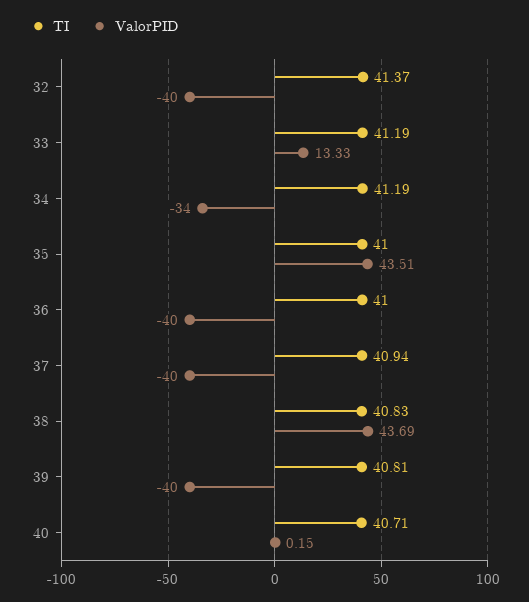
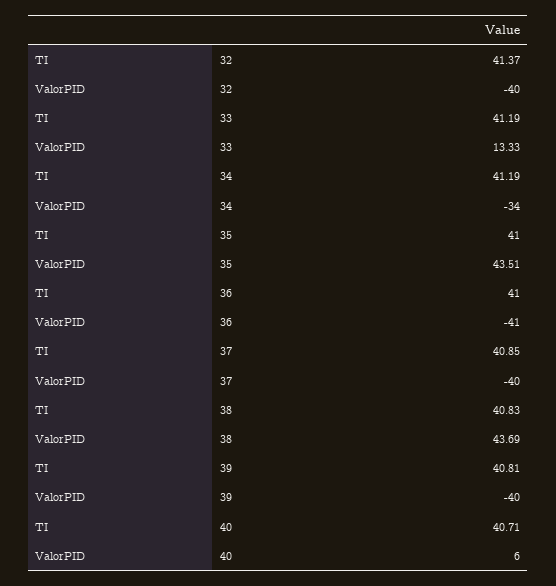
  {
    "TI": {
      "32": 41.37,
      "33": 41.19,
      "34": 41.19,
      "35": 41,
      "36": 41,
-     "37": 40.94,
+     "37": 40.85,
      "38": 40.83,
      "39": 40.81,
      "40": 40.71
    },
    "ValorPID": {
      "32": -40,
      "33": 13.33,
      "34": -34,
      "35": 43.51,
-     "36": -40,
+     "36": -41,
      "37": -40,
      "38": 43.69,
      "39": -40,
-     "40": 0.15
+     "40": 6
    }
  }

